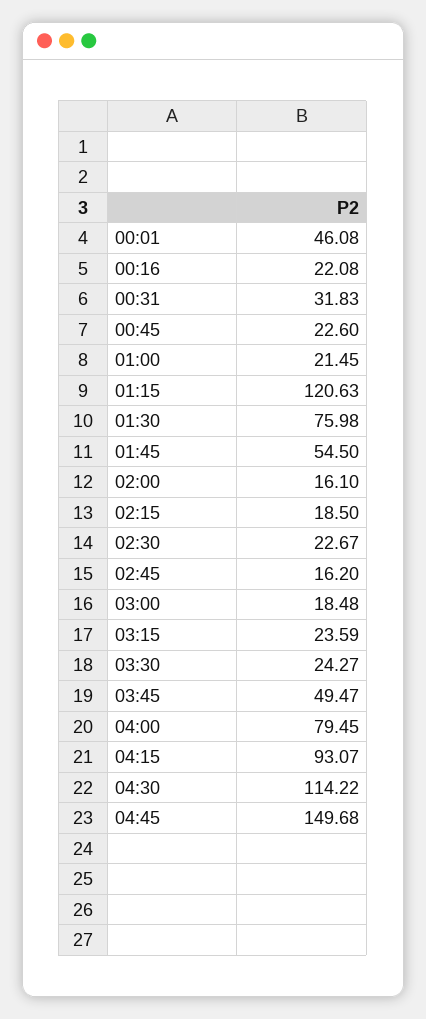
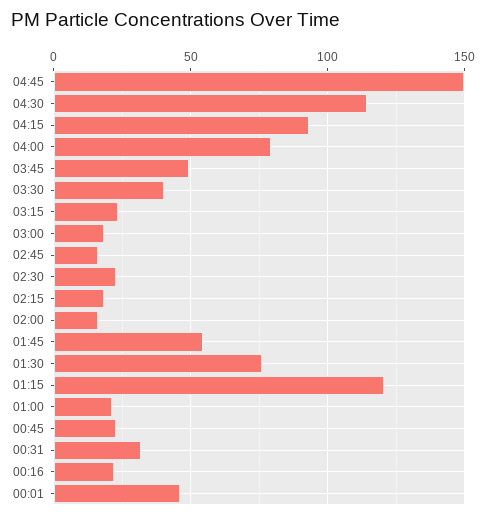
  {
    "00:01": 46.08,
    "00:16": 22.08,
    "00:31": 31.83,
    "00:45": 22.6,
    "01:00": 21.45,
    "01:15": 120.63,
    "01:30": 75.98,
    "01:45": 54.5,
    "02:00": 16.1,
    "02:15": 18.5,
    "02:30": 22.67,
    "02:45": 16.2,
    "03:00": 18.48,
    "03:15": 23.59,
-   "03:30": 24.27,
+   "03:30": 40,
    "03:45": 49.47,
    "04:00": 79.45,
    "04:15": 93.07,
    "04:30": 114.22,
    "04:45": 149.68
  }

